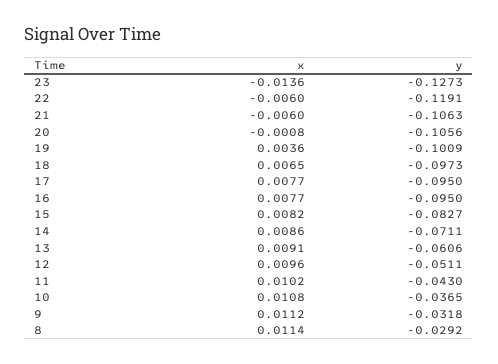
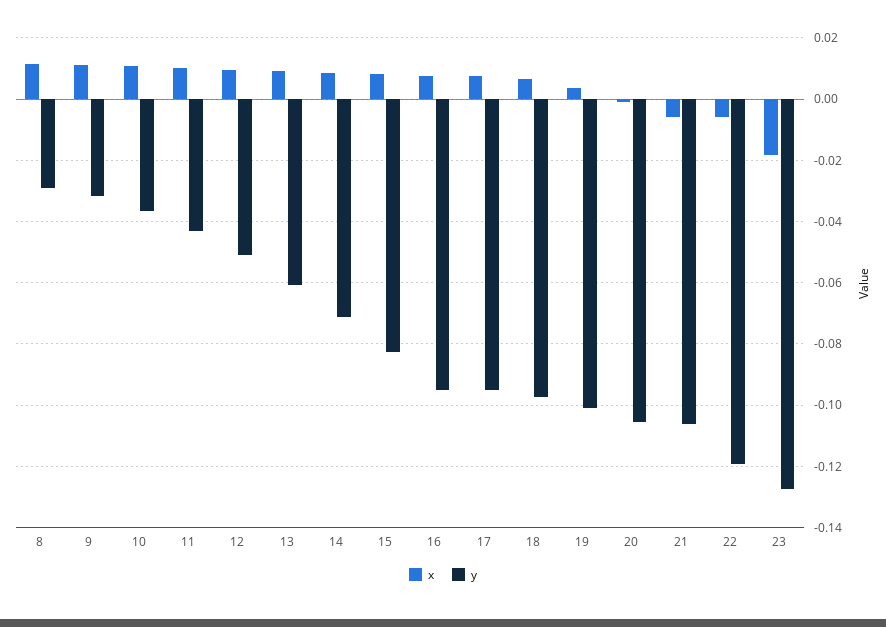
  {
    "x": {
-     "23": -0.0136,
+     "23": -0.018,
      "22": -0.006,
      "21": -0.006,
      "20": -0.0008,
      "19": 0.0036,
      "18": 0.0065,
      "17": 0.0077,
      "16": 0.0077,
      "15": 0.0082,
      "14": 0.0086,
      "13": 0.0091,
      "12": 0.0096,
      "11": 0.0102,
      "10": 0.0108,
      "9": 0.0112,
      "8": 0.0114
    },
    "y": {
      "23": -0.1273,
      "22": -0.1191,
      "21": -0.1063,
      "20": -0.1056,
      "19": -0.1009,
      "18": -0.0973,
      "17": -0.095,
      "16": -0.095,
      "15": -0.0827,
      "14": -0.0711,
      "13": -0.0606,
      "12": -0.0511,
      "11": -0.043,
      "10": -0.0365,
      "9": -0.0318,
      "8": -0.0292
    }
  }

